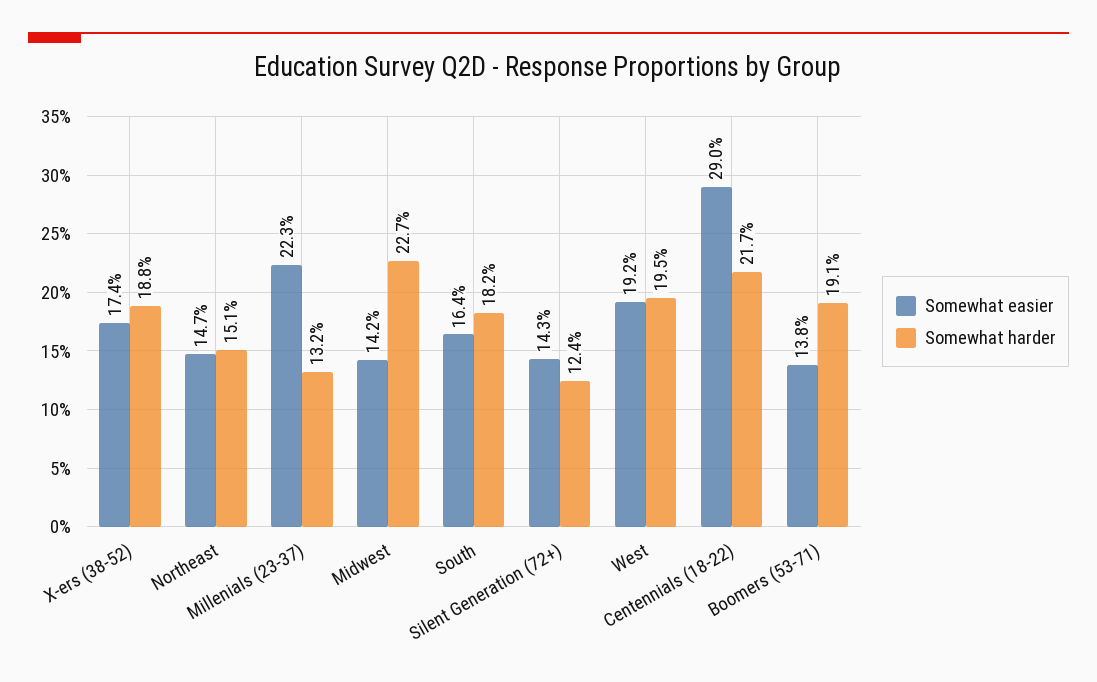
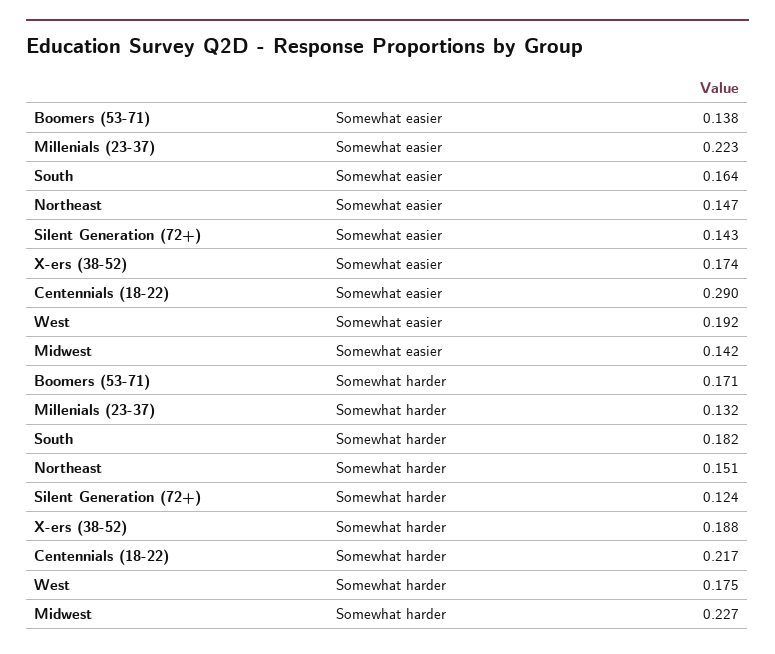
  {
    "Somewhat easier": {
      "X-ers (38-52)": 0.174,
      "Northeast": 0.147,
      "Millenials (23-37)": 0.223,
      "Midwest": 0.142,
      "South": 0.164,
      "Silent Generation (72+)": 0.143,
      "West": 0.192,
      "Centennials (18-22)": 0.29,
      "Boomers (53-71)": 0.138
    },
    "Somewhat harder": {
      "X-ers (38-52)": 0.188,
      "Northeast": 0.151,
      "Millenials (23-37)": 0.132,
      "Midwest": 0.227,
      "South": 0.182,
      "Silent Generation (72+)": 0.124,
-     "West": 0.195,
+     "West": 0.175,
      "Centennials (18-22)": 0.217,
-     "Boomers (53-71)": 0.191
+     "Boomers (53-71)": 0.171
    }
  }

